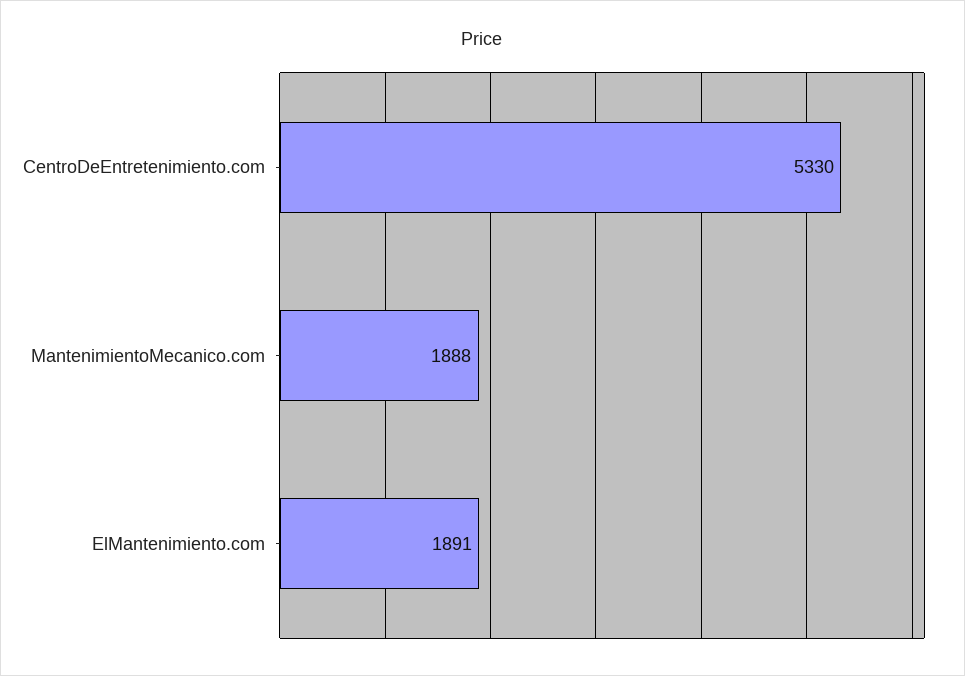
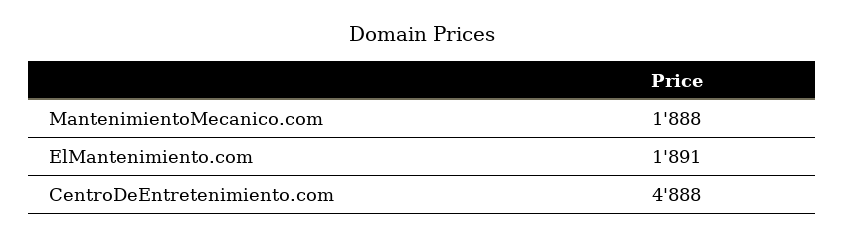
  {
-   "CentroDeEntretenimiento.com": 5330,
+   "CentroDeEntretenimiento.com": 4888,
    "MantenimientoMecanico.com": 1888,
    "ElMantenimiento.com": 1891
  }

